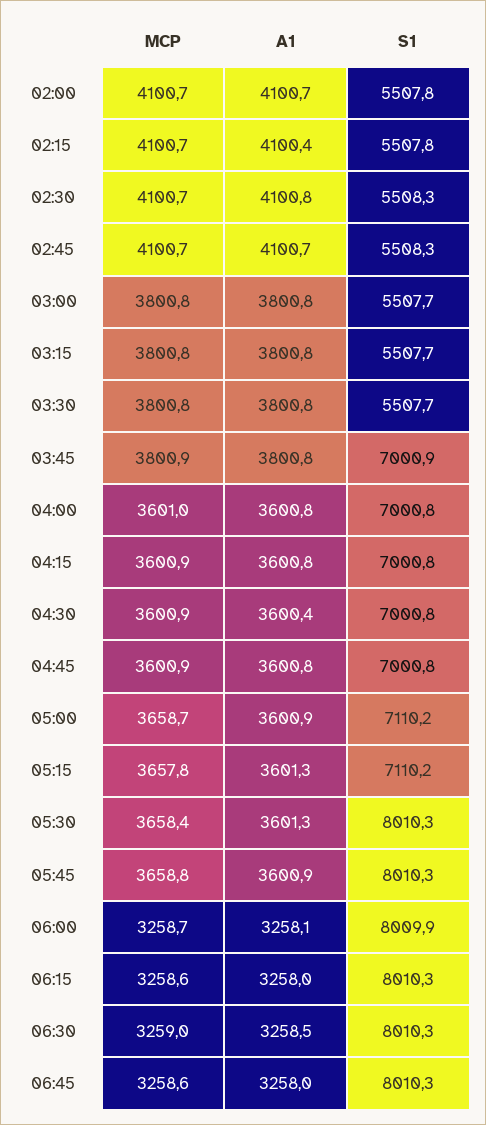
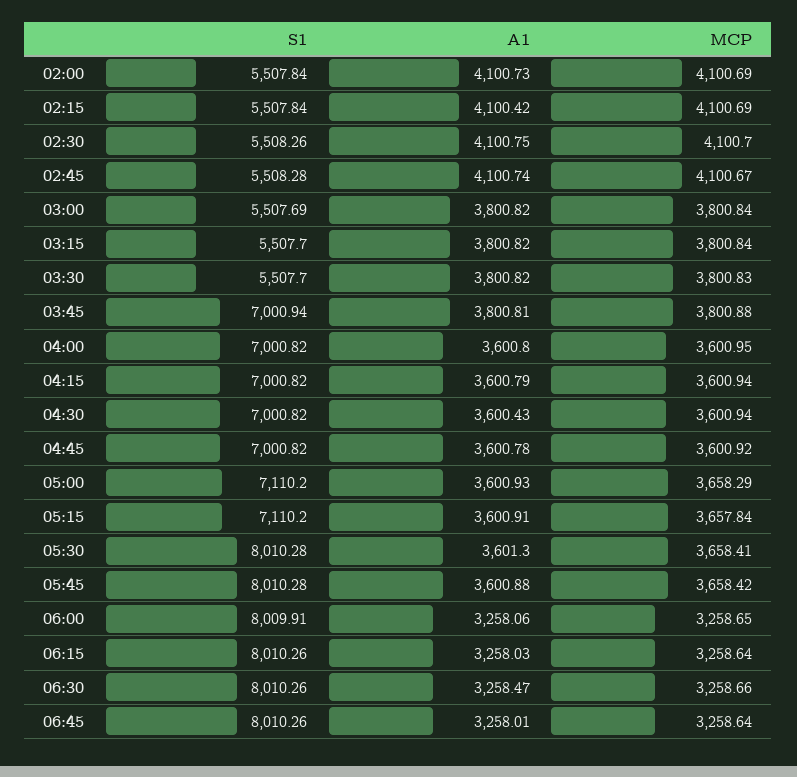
  {
    "MCP": {
      "02:00": 4100.69,
      "02:15": 4100.69,
      "02:30": 4100.7,
      "02:45": 4100.67,
      "03:00": 3800.84,
      "03:15": 3800.84,
      "03:30": 3800.83,
      "03:45": 3800.88,
      "04:00": 3600.95,
      "04:15": 3600.94,
      "04:30": 3600.94,
      "04:45": 3600.92,
-     "05:00": 3658.7,
+     "05:00": 3658.29,
      "05:15": 3657.84,
      "05:30": 3658.41,
-     "05:45": 3658.8,
+     "05:45": 3658.42,
      "06:00": 3258.65,
      "06:15": 3258.64,
-     "06:30": 3259,
+     "06:30": 3258.66,
      "06:45": 3258.64
    },
    "A1": {
      "02:00": 4100.73,
      "02:15": 4100.42,
      "02:30": 4100.75,
      "02:45": 4100.74,
      "03:00": 3800.82,
      "03:15": 3800.82,
      "03:30": 3800.82,
      "03:45": 3800.81,
      "04:00": 3600.8,
      "04:15": 3600.79,
      "04:30": 3600.43,
      "04:45": 3600.78,
      "05:00": 3600.93,
-     "05:15": 3601.3,
+     "05:15": 3600.91,
      "05:30": 3601.3,
      "05:45": 3600.88,
      "06:00": 3258.06,
      "06:15": 3258.03,
      "06:30": 3258.47,
      "06:45": 3258.01
    },
    "S1": {
      "02:00": 5507.84,
      "02:15": 5507.84,
      "02:30": 5508.26,
      "02:45": 5508.28,
      "03:00": 5507.69,
      "03:15": 5507.7,
      "03:30": 5507.7,
      "03:45": 7000.94,
      "04:00": 7000.82,
      "04:15": 7000.82,
      "04:30": 7000.82,
      "04:45": 7000.82,
      "05:00": 7110.2,
      "05:15": 7110.2,
      "05:30": 8010.28,
      "05:45": 8010.28,
      "06:00": 8009.91,
      "06:15": 8010.26,
      "06:30": 8010.26,
      "06:45": 8010.26
    }
  }

